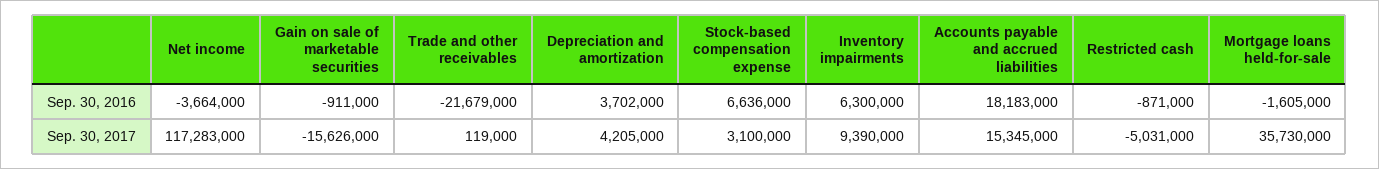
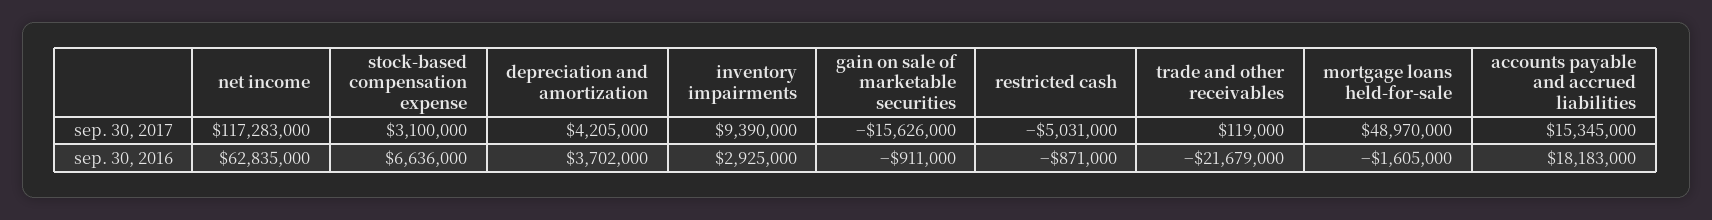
  {
    "Net income": {
-     "Sep. 30, 2016": -3664000,
+     "Sep. 30, 2016": 62835000,
      "Sep. 30, 2017": 117283000
    },
    "Gain on sale of marketable securities": {
      "Sep. 30, 2016": -911000,
      "Sep. 30, 2017": -15626000
    },
    "Trade and other receivables": {
      "Sep. 30, 2016": -21679000,
      "Sep. 30, 2017": 119000
    },
    "Depreciation and amortization": {
      "Sep. 30, 2016": 3702000,
      "Sep. 30, 2017": 4205000
    },
    "Stock-based compensation expense": {
      "Sep. 30, 2016": 6636000,
      "Sep. 30, 2017": 3100000
    },
    "Inventory impairments": {
-     "Sep. 30, 2016": 6300000,
+     "Sep. 30, 2016": 2925000,
      "Sep. 30, 2017": 9390000
    },
    "Accounts payable and accrued liabilities": {
      "Sep. 30, 2016": 18183000,
      "Sep. 30, 2017": 15345000
    },
    "Restricted cash": {
      "Sep. 30, 2016": -871000,
      "Sep. 30, 2017": -5031000
    },
    "Mortgage loans held-for-sale": {
      "Sep. 30, 2016": -1605000,
-     "Sep. 30, 2017": 35730000
+     "Sep. 30, 2017": 48970000
    }
  }

